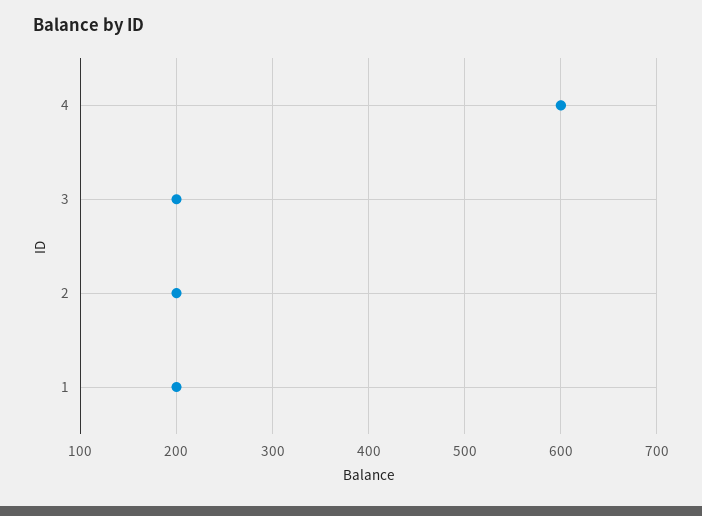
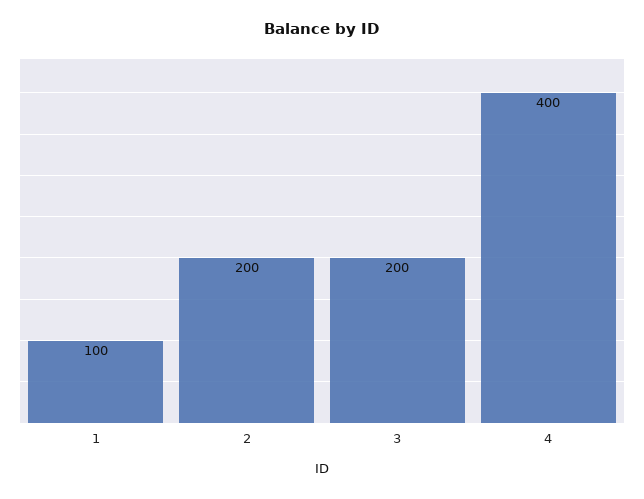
  {
-   "4": 600,
+   "4": 400,
    "3": 200,
    "2": 200,
-   "1": 200
+   "1": 100
  }

